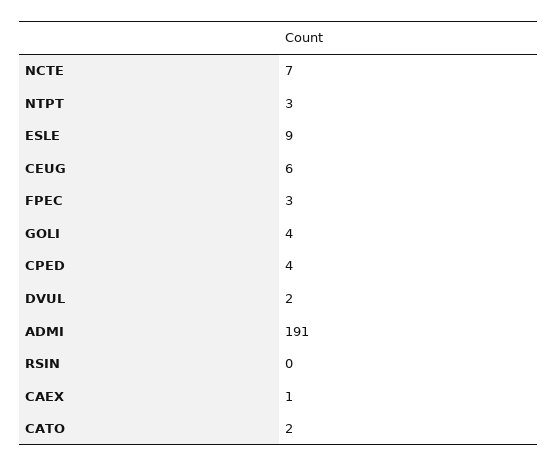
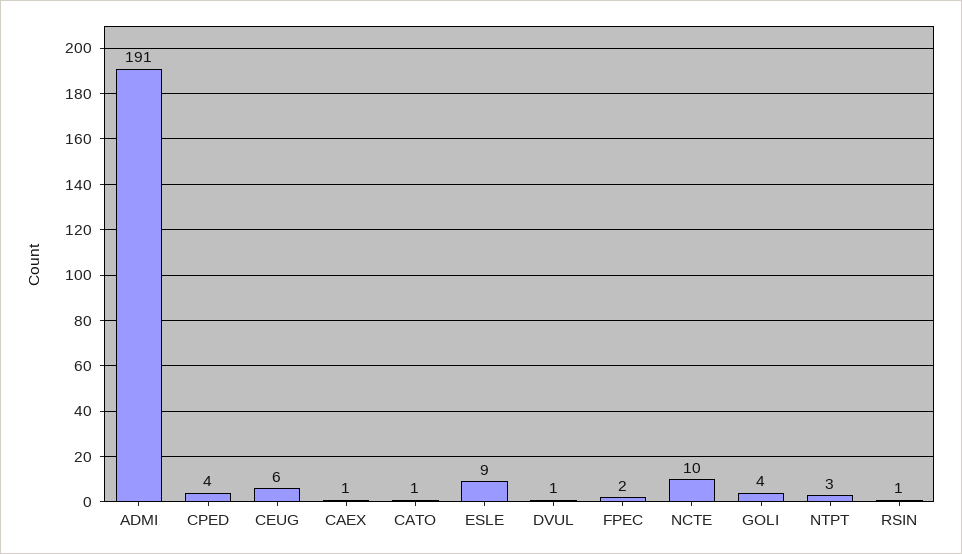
  {
-   "NCTE": 7,
+   "NCTE": 10,
    "NTPT": 3,
    "ESLE": 9,
    "CEUG": 6,
-   "FPEC": 3,
+   "FPEC": 2,
    "GOLI": 4,
    "CPED": 4,
-   "DVUL": 2,
+   "DVUL": 1,
    "ADMI": 191,
-   "RSIN": 0,
+   "RSIN": 1,
    "CAEX": 1,
-   "CATO": 2
+   "CATO": 1
  }

